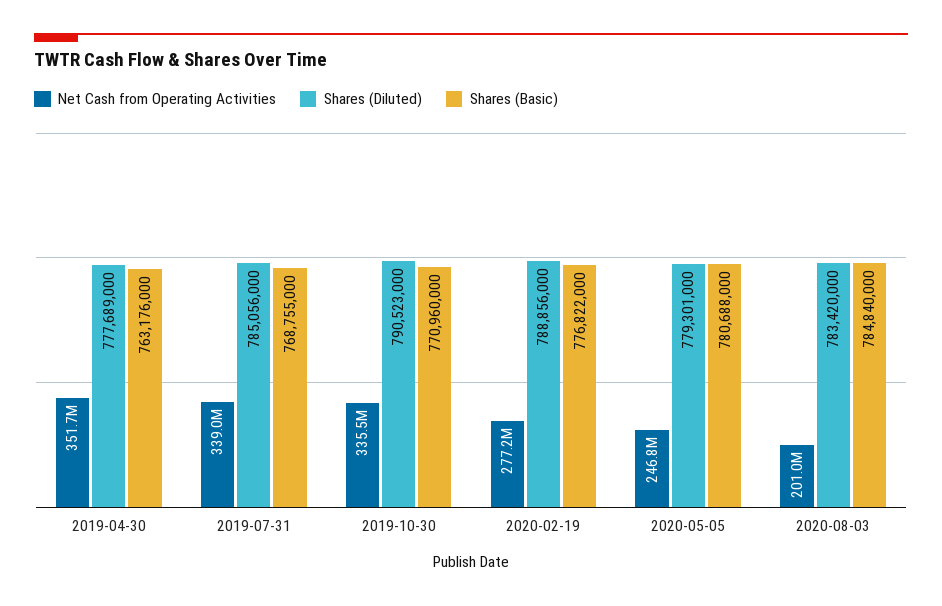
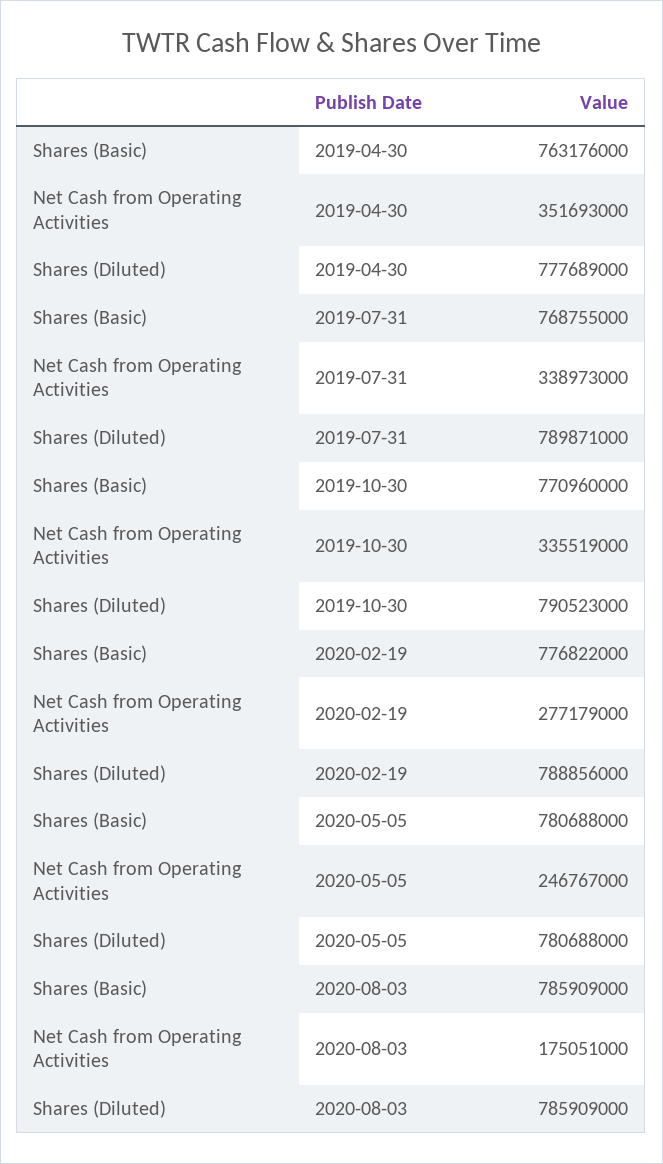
  {
    "Net Cash from Operating Activities": {
      "2019-04-30": 351693000,
      "2019-07-31": 338973000,
      "2019-10-30": 335519000,
      "2020-02-19": 277179000,
      "2020-05-05": 246767000,
-     "2020-08-03": 201000000
+     "2020-08-03": 175051000
    },
    "Shares (Diluted)": {
      "2019-04-30": 777689000,
-     "2019-07-31": 785056000,
+     "2019-07-31": 789871000,
      "2019-10-30": 790523000,
      "2020-02-19": 788856000,
-     "2020-05-05": 779301000,
+     "2020-05-05": 780688000,
-     "2020-08-03": 783420000
+     "2020-08-03": 785909000
    },
    "Shares (Basic)": {
      "2019-04-30": 763176000,
      "2019-07-31": 768755000,
      "2019-10-30": 770960000,
      "2020-02-19": 776822000,
      "2020-05-05": 780688000,
-     "2020-08-03": 784840000
+     "2020-08-03": 785909000
    }
  }

